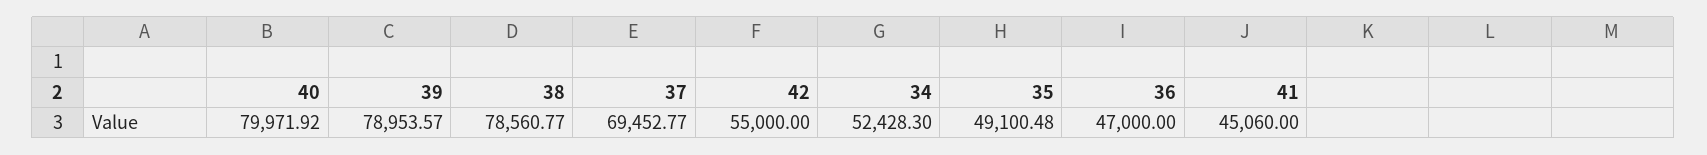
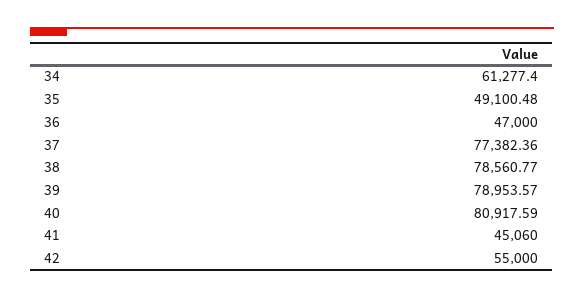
  {
-   "40": 79971.92,
+   "40": 80917.59,
    "39": 78953.57,
    "38": 78560.77,
-   "37": 69452.77,
+   "37": 77382.36,
    "42": 55000,
-   "34": 52428.3,
+   "34": 61277.4,
    "35": 49100.48,
    "36": 47000,
    "41": 45060
  }

